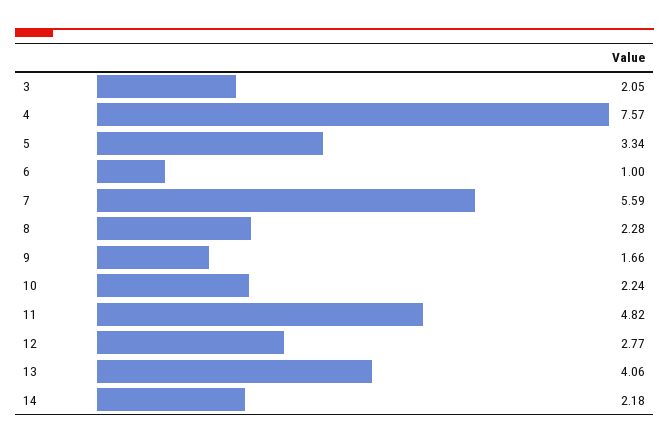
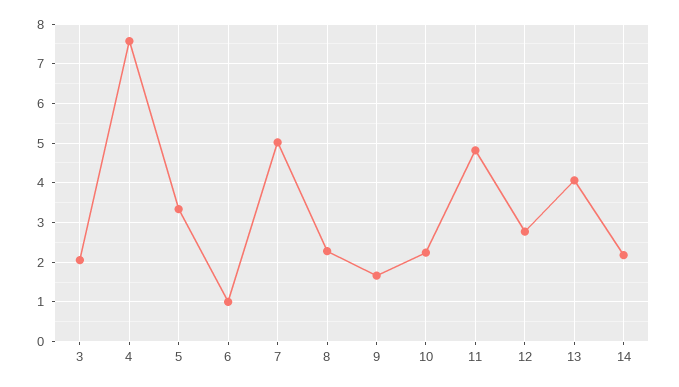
  {
    "3": 2.05,
    "4": 7.57,
    "5": 3.34,
    "6": 1,
-   "7": 5.59,
+   "7": 5,
    "8": 2.28,
    "9": 1.66,
    "10": 2.24,
    "11": 4.82,
    "12": 2.77,
    "13": 4.06,
    "14": 2.18
  }

